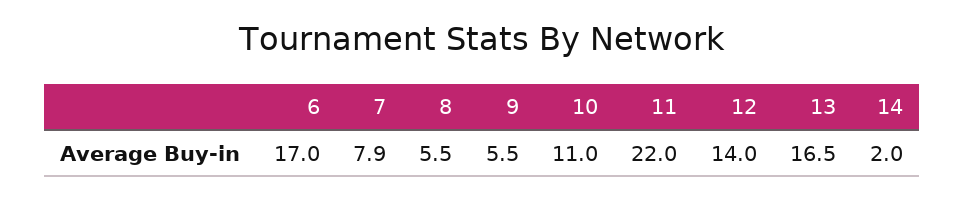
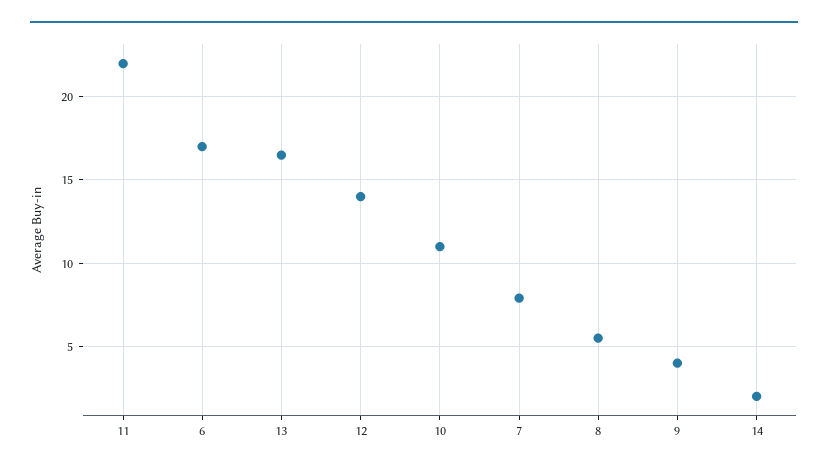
  {
    "6": 17,
    "7": 7.9,
    "8": 5.5,
-   "9": 5.5,
+   "9": 4,
    "10": 11,
    "11": 22,
    "12": 14,
    "13": 16.5,
    "14": 2
  }

